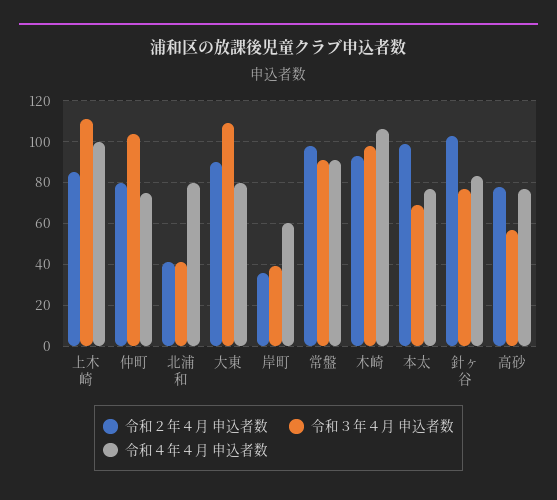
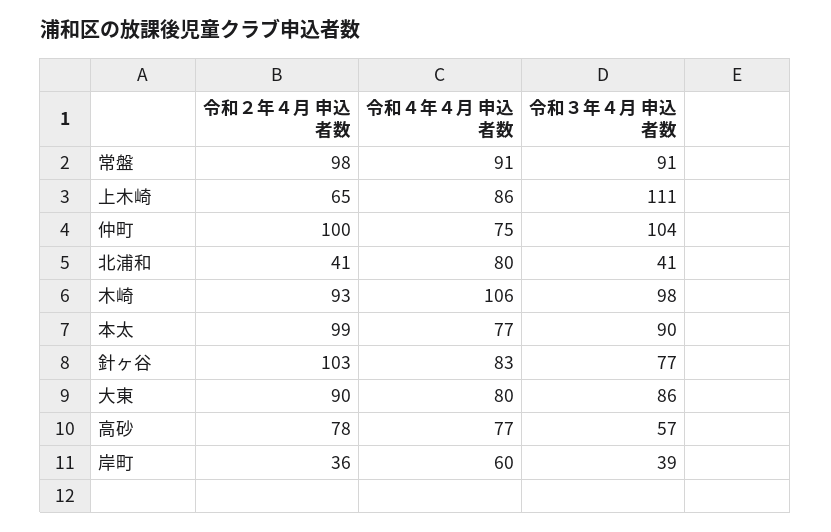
  {
    "令和２年４月 申込者数": {
-     "上木崎": 85,
+     "上木崎": 65,
-     "仲町": 80,
+     "仲町": 100,
      "北浦和": 41,
      "大東": 90,
      "岸町": 36,
      "常盤": 98,
      "木崎": 93,
      "本太": 99,
      "針ヶ谷": 103,
      "高砂": 78
    },
    "令和３年４月 申込者数": {
      "上木崎": 111,
      "仲町": 104,
      "北浦和": 41,
-     "大東": 110,
+     "大東": 86,
      "岸町": 39,
      "常盤": 91,
      "木崎": 98,
-     "本太": 70,
+     "本太": 90,
      "針ヶ谷": 77,
      "高砂": 57
    },
    "令和４年４月 申込者数": {
-     "上木崎": 100,
+     "上木崎": 86,
      "仲町": 75,
      "北浦和": 80,
      "大東": 80,
      "岸町": 60,
      "常盤": 91,
      "木崎": 106,
      "本太": 77,
      "針ヶ谷": 83,
      "高砂": 77
    }
  }

